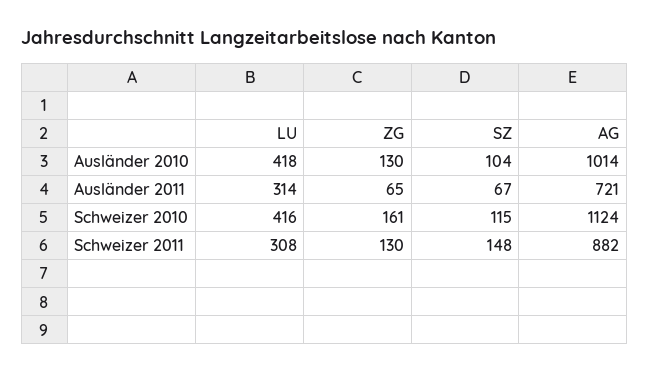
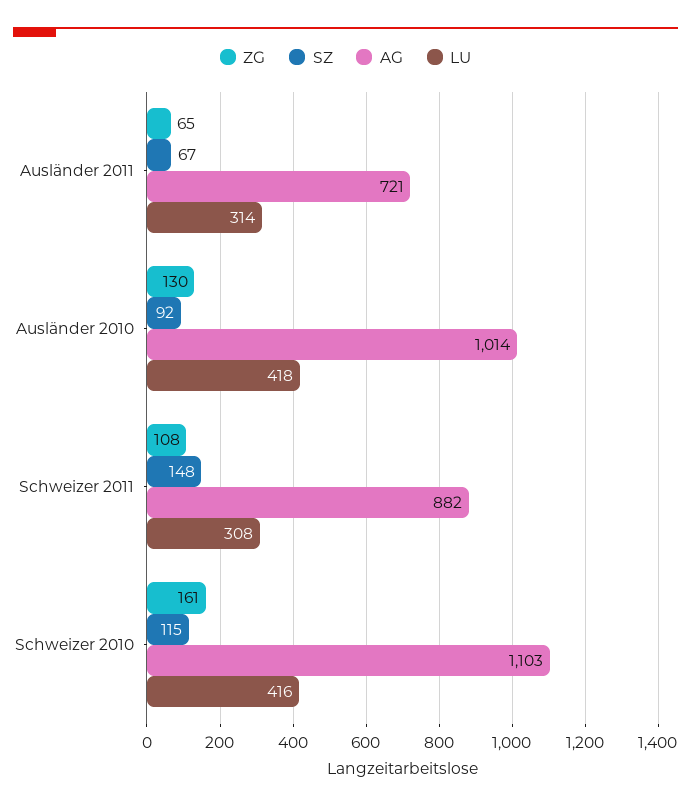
  {
    "LU": {
      "Ausländer 2010": 418,
      "Ausländer 2011": 314,
      "Schweizer 2010": 416,
      "Schweizer 2011": 308
    },
    "ZG": {
      "Ausländer 2010": 130,
      "Ausländer 2011": 65,
      "Schweizer 2010": 161,
-     "Schweizer 2011": 130
+     "Schweizer 2011": 108
    },
    "SZ": {
-     "Ausländer 2010": 104,
+     "Ausländer 2010": 92,
      "Ausländer 2011": 67,
      "Schweizer 2010": 115,
      "Schweizer 2011": 148
    },
    "AG": {
      "Ausländer 2010": 1014,
      "Ausländer 2011": 721,
-     "Schweizer 2010": 1124,
+     "Schweizer 2010": 1103,
      "Schweizer 2011": 882
    }
  }

